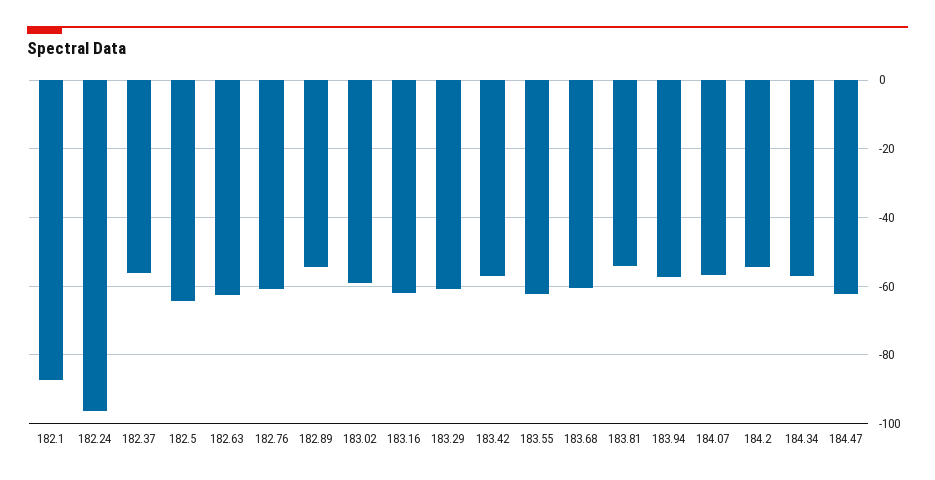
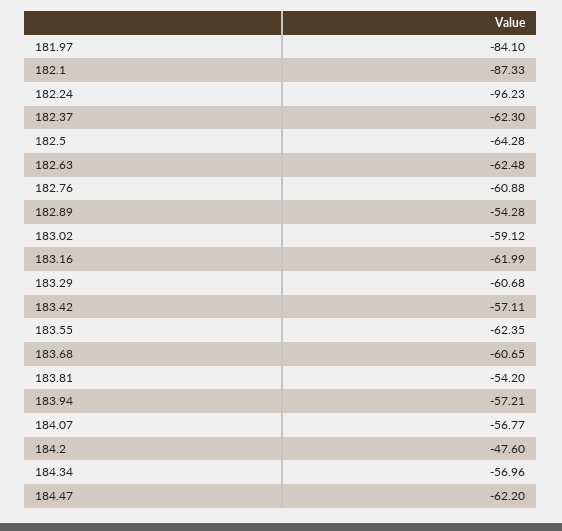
  {
    "182.1": -87.33,
    "182.24": -96.23,
-   "182.37": -56,
+   "182.37": -62.3,
    "182.5": -64.28,
    "182.63": -62.48,
    "182.76": -60.88,
    "182.89": -54.28,
    "183.02": -59.12,
    "183.16": -61.99,
    "183.29": -60.68,
    "183.42": -57.11,
    "183.55": -62.35,
    "183.68": -60.65,
    "183.81": -54.2,
    "183.94": -57.21,
    "184.07": -56.77,
-   "184.2": -54,
+   "184.2": -47.6,
    "184.34": -56.96,
-   "184.47": -62.2
+   "184.47": -62.2,
+   "181.97": -84.1
  }

